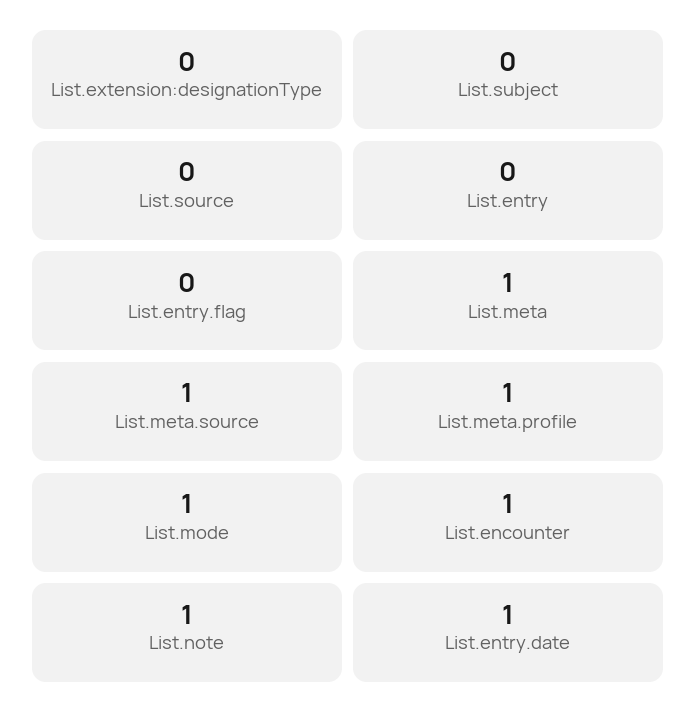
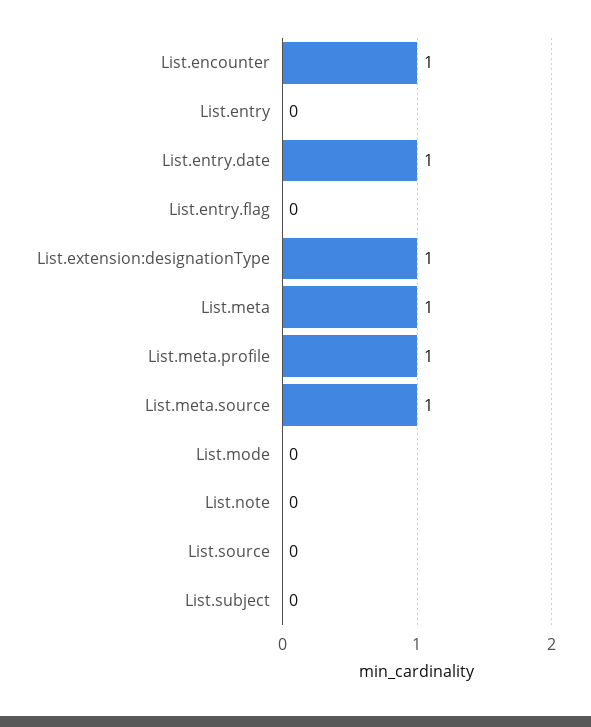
  {
-   "List.extension:designationType": 0,
+   "List.extension:designationType": 1,
    "List.subject": 0,
    "List.source": 0,
    "List.entry": 0,
    "List.entry.flag": 0,
    "List.meta": 1,
    "List.meta.source": 1,
    "List.meta.profile": 1,
-   "List.mode": 1,
+   "List.mode": 0,
    "List.encounter": 1,
-   "List.note": 1,
+   "List.note": 0,
    "List.entry.date": 1
  }

